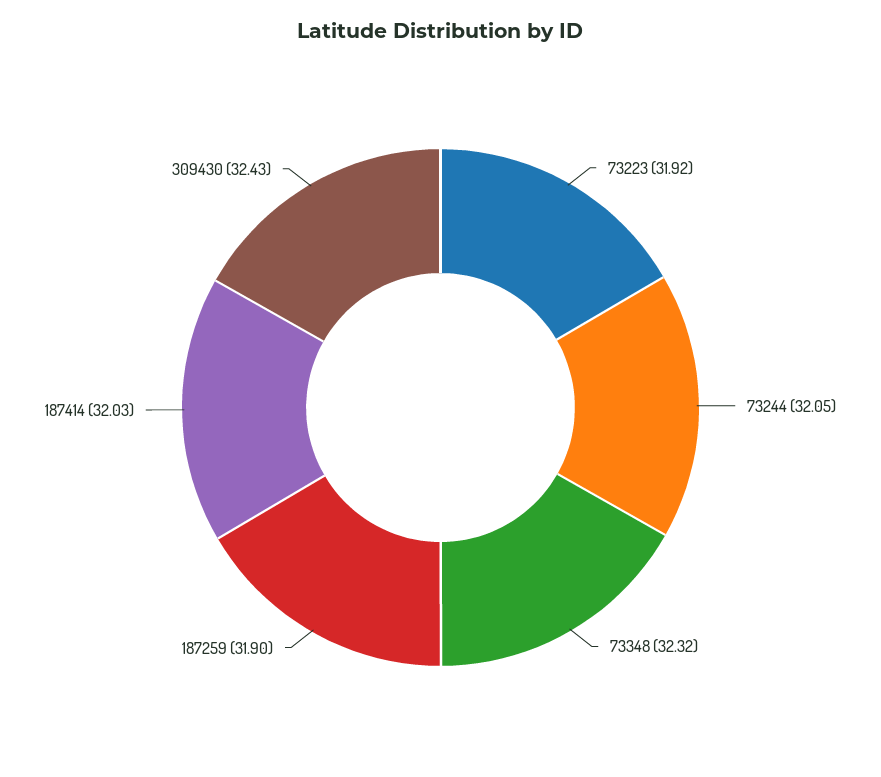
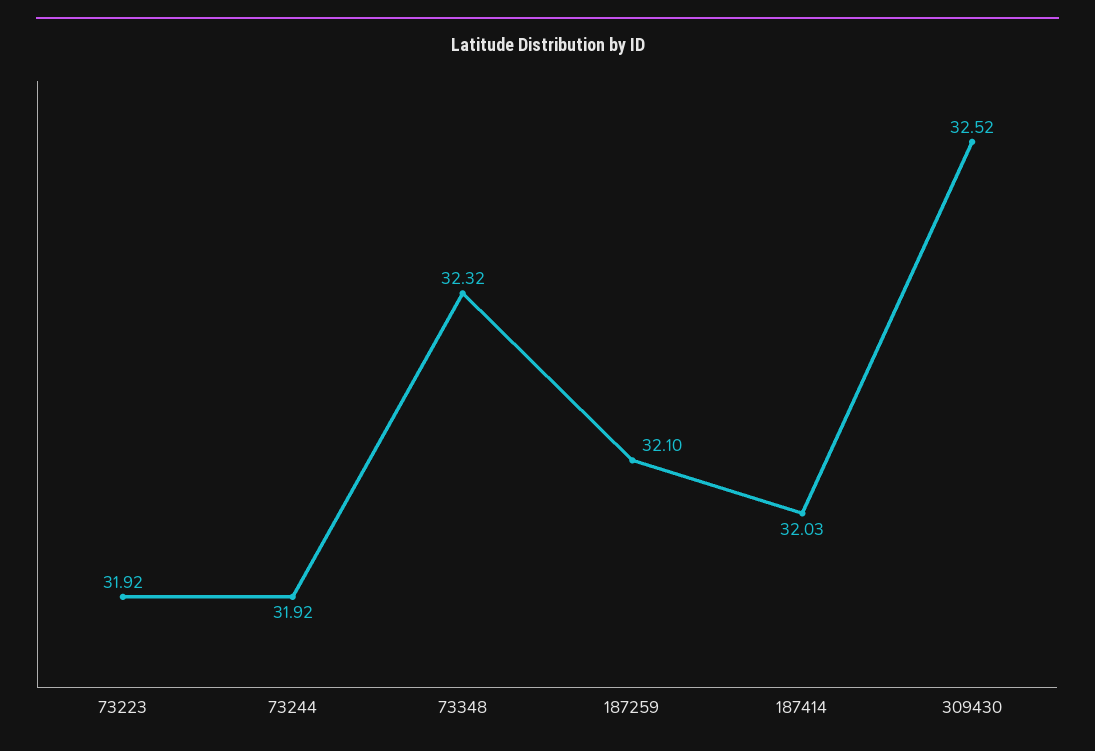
  {
    "73223": 31.92,
-   "73244": 32.05,
+   "73244": 31.92,
    "73348": 32.32,
-   "187259": 31.9,
+   "187259": 32.1,
    "187414": 32.03,
-   "309430": 32.43
+   "309430": 32.52
  }

